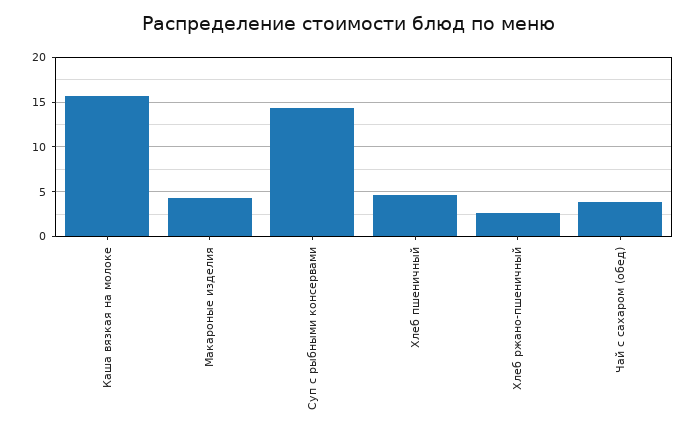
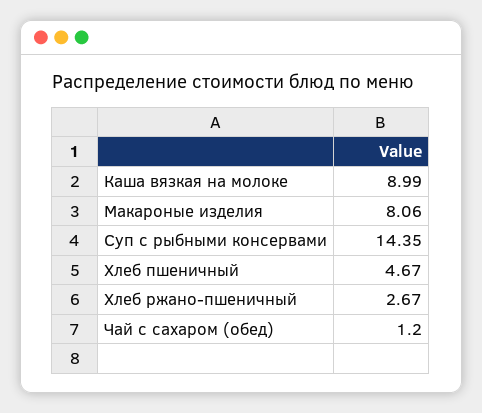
  {
-   "Каша вязкая на молоке": 16,
+   "Каша вязкая на молоке": 8.99,
-   "Макароные изделия": 4,
+   "Макароные изделия": 8.06,
    "Суп с рыбными консервами": 14.35,
    "Хлеб пшеничный": 4.67,
    "Хлеб ржано-пшеничный": 2.67,
-   "Чай с сахаром (обед)": 4
+   "Чай с сахаром (обед)": 1.2
  }

